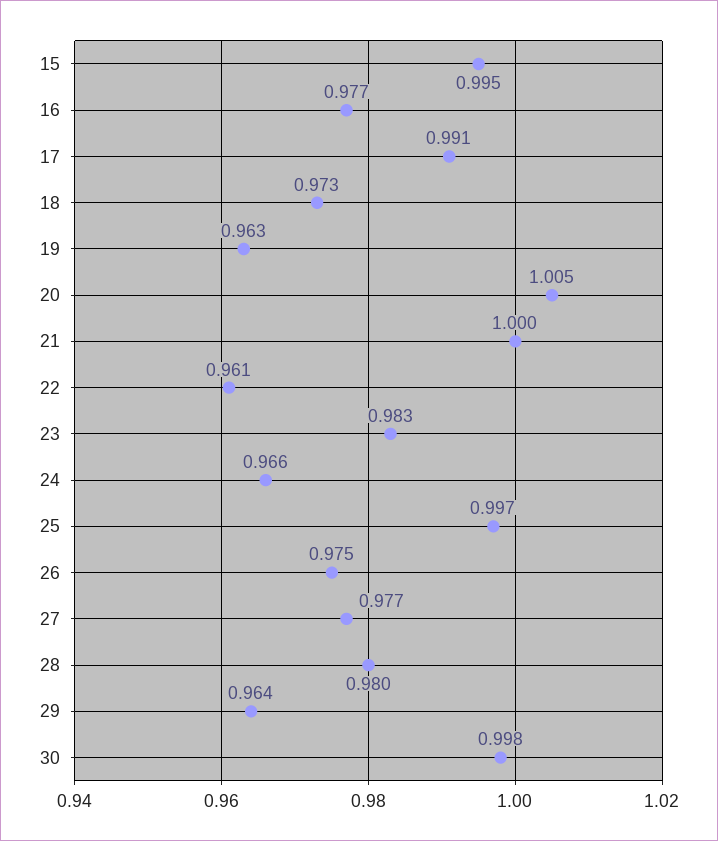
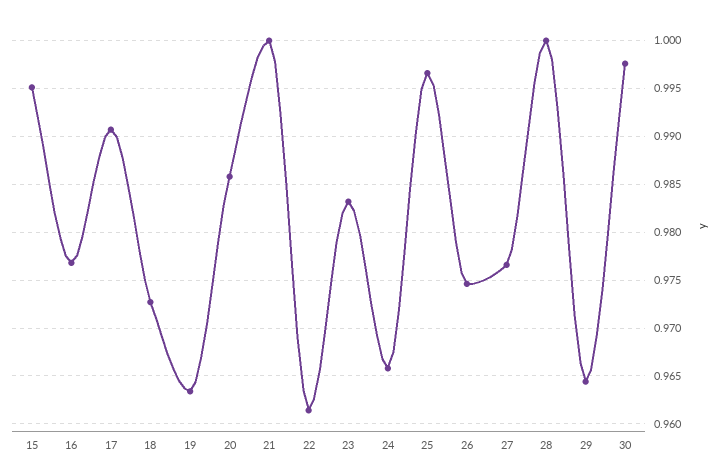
  {
    "15": 0.995,
    "16": 0.977,
    "17": 0.991,
    "18": 0.973,
    "19": 0.963,
-   "20": 1.005,
+   "20": 0.986,
    "21": 1,
    "22": 0.961,
    "23": 0.983,
    "24": 0.966,
    "25": 0.997,
    "26": 0.975,
    "27": 0.977,
-   "28": 0.98,
+   "28": 1,
    "29": 0.964,
    "30": 0.998
  }

